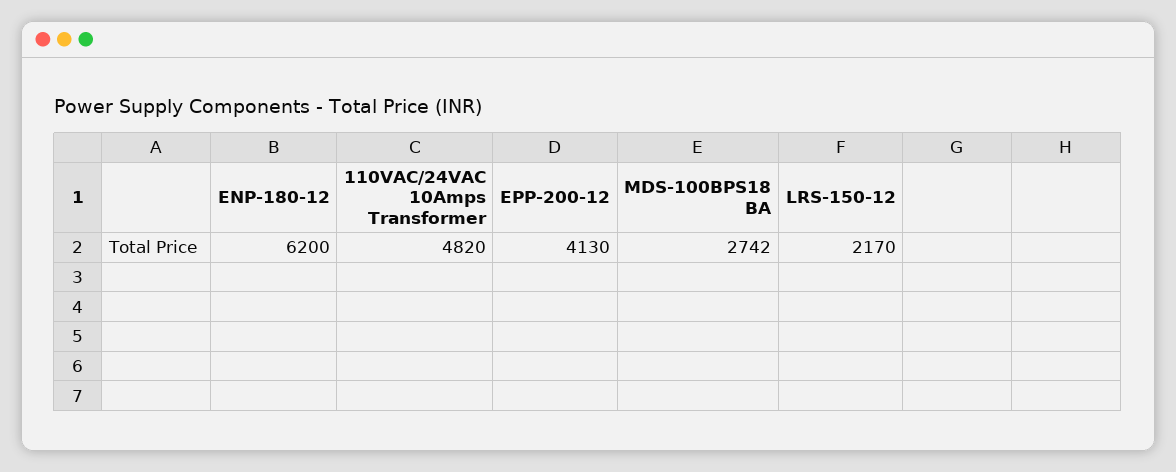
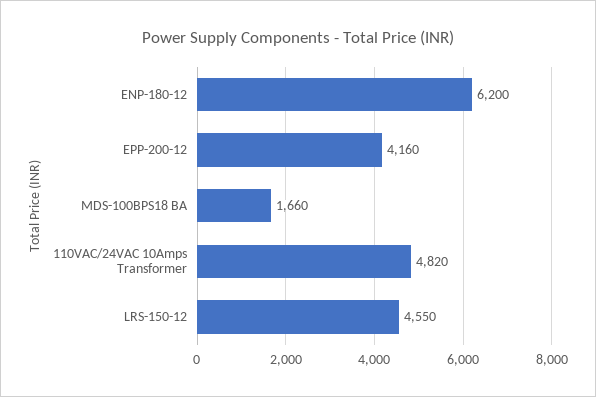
  {
    "ENP-180-12": 6200,
    "110VAC/24VAC 10Amps Transformer": 4820,
-   "EPP-200-12": 4130,
+   "EPP-200-12": 4160,
-   "MDS-100BPS18 BA": 2742,
+   "MDS-100BPS18 BA": 1660,
-   "LRS-150-12": 2170
+   "LRS-150-12": 4550
  }

